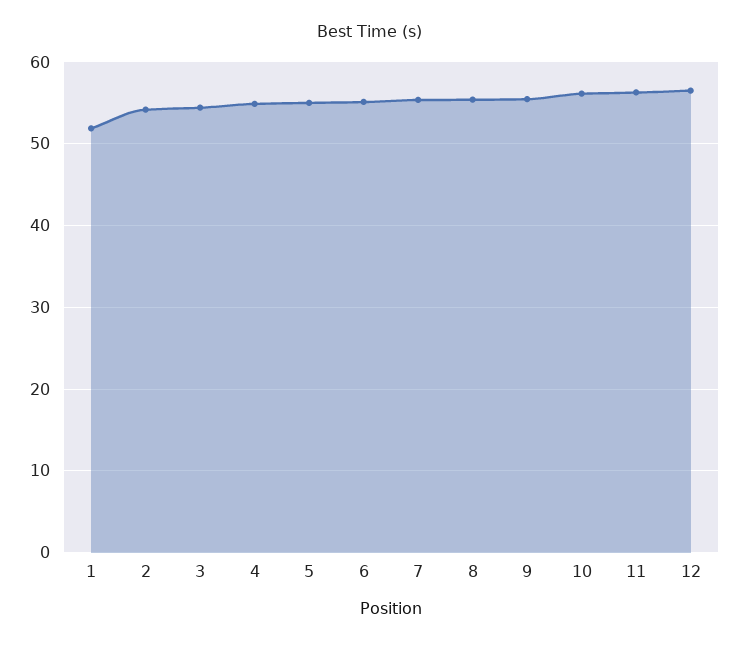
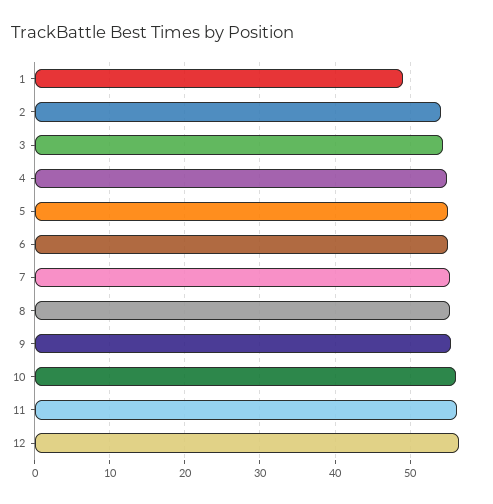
  {
-   "1": 52,
+   "1": 49,
    "2": 54,
    "3": 54,
    "4": 55,
    "5": 55,
    "6": 55,
    "7": 55,
    "8": 55,
    "9": 55,
    "10": 56,
    "11": 56,
    "12": 57
  }

